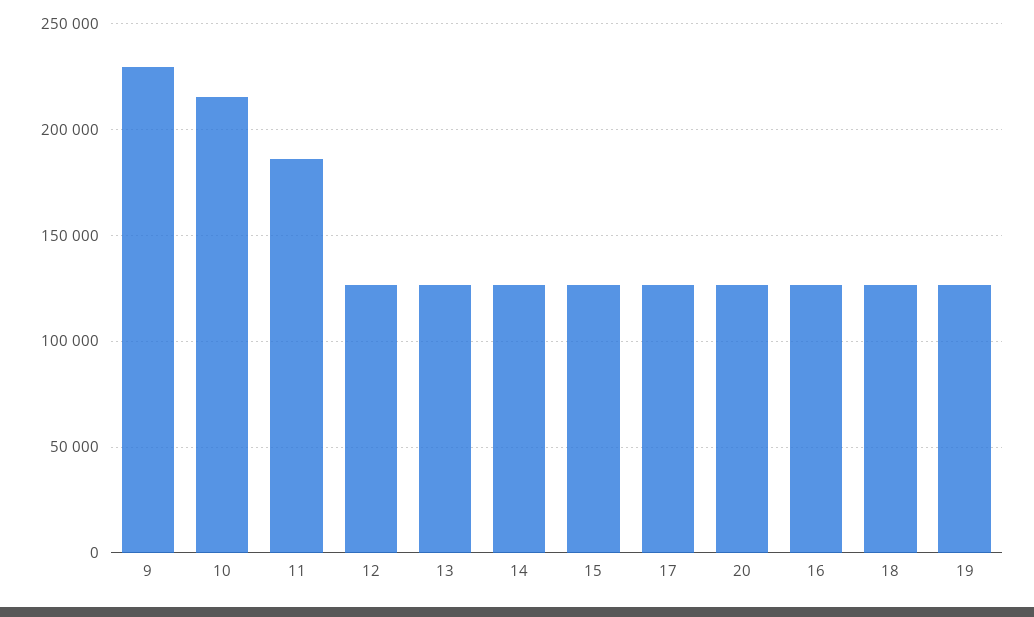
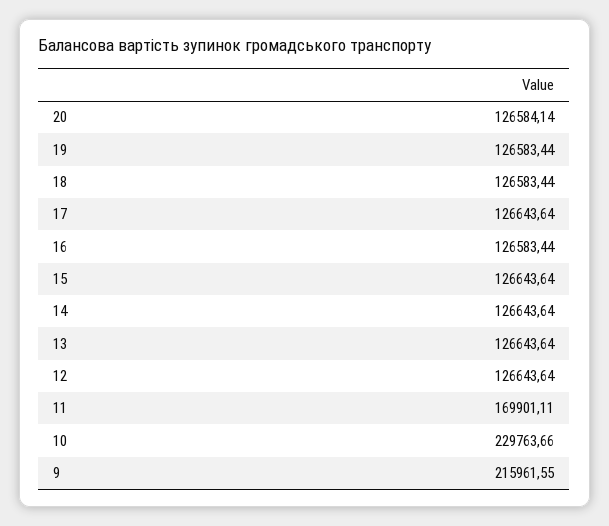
  {
-   "9": 230000,
+   "9": 215961.55,
-   "10": 215000,
+   "10": 229763.66,
-   "11": 185000,
+   "11": 169901.11,
    "12": 126643.64,
    "13": 126643.64,
    "14": 126643.64,
    "15": 126643.64,
    "17": 126643.64,
    "20": 126584.14,
    "16": 126583.44,
    "18": 126583.44,
    "19": 126583.44
  }

